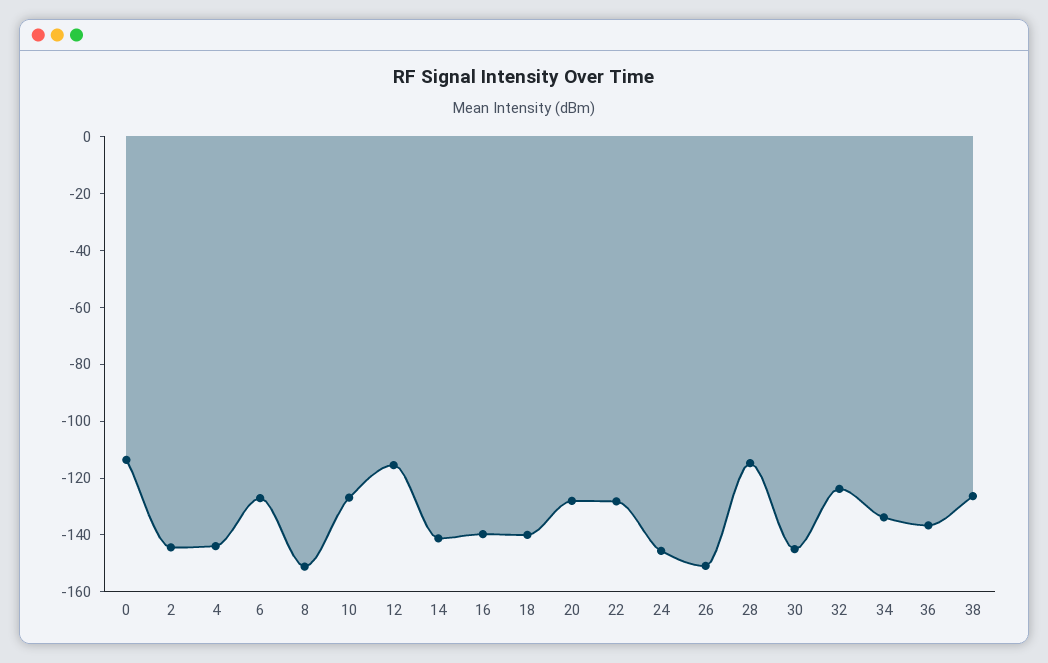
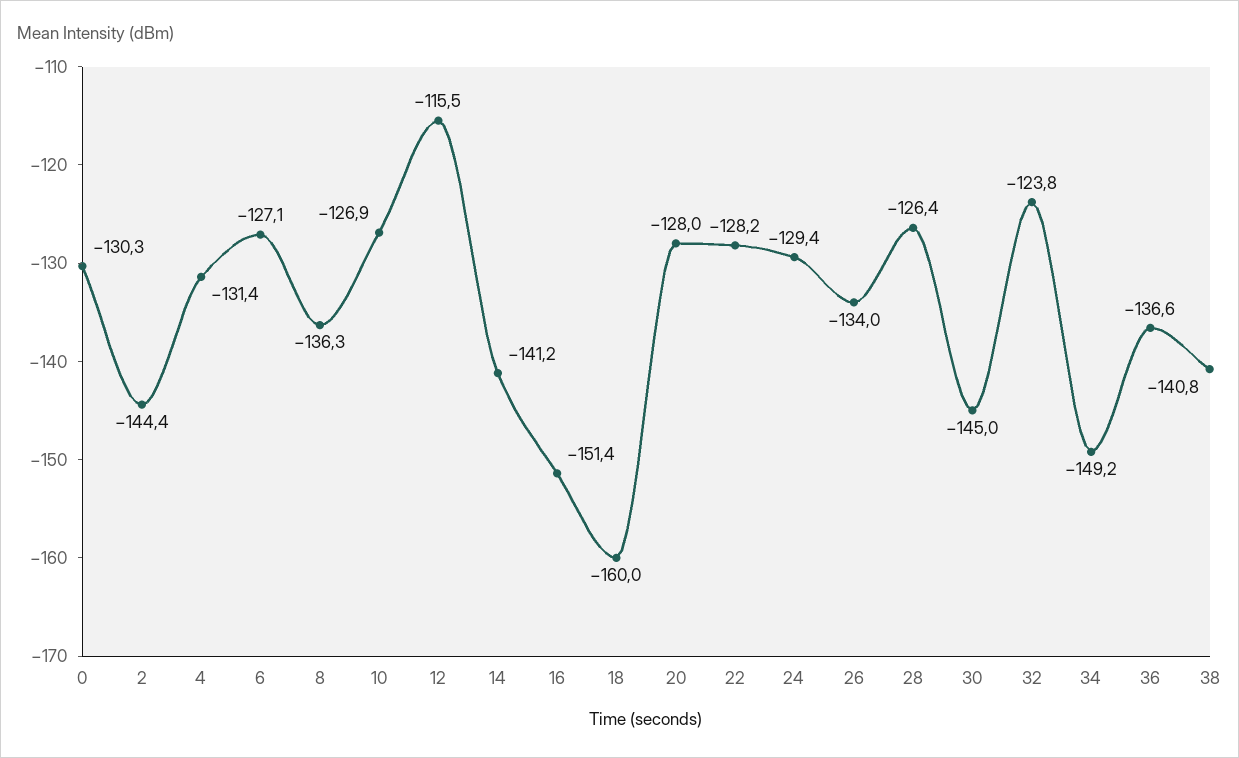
  {
-   "0": -115,
+   "0": -130.3,
    "2": -144.4,
-   "4": -145,
+   "4": -131.4,
    "6": -127.1,
-   "8": -150,
+   "8": -136.3,
    "10": -126.9,
    "12": -115.5,
    "14": -141.2,
-   "16": -140,
+   "16": -151.4,
-   "18": -140,
+   "18": -160,
    "20": -128,
    "22": -128.2,
-   "24": -145,
+   "24": -129.4,
-   "26": -150,
+   "26": -134,
-   "28": -115,
+   "28": -126.4,
    "30": -145,
    "32": -123.8,
-   "34": -135,
+   "34": -149.2,
    "36": -136.6,
-   "38": -125
+   "38": -140.8
  }

